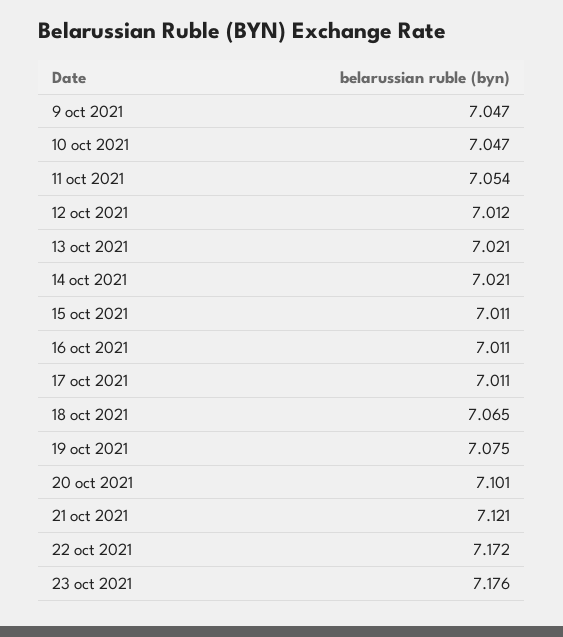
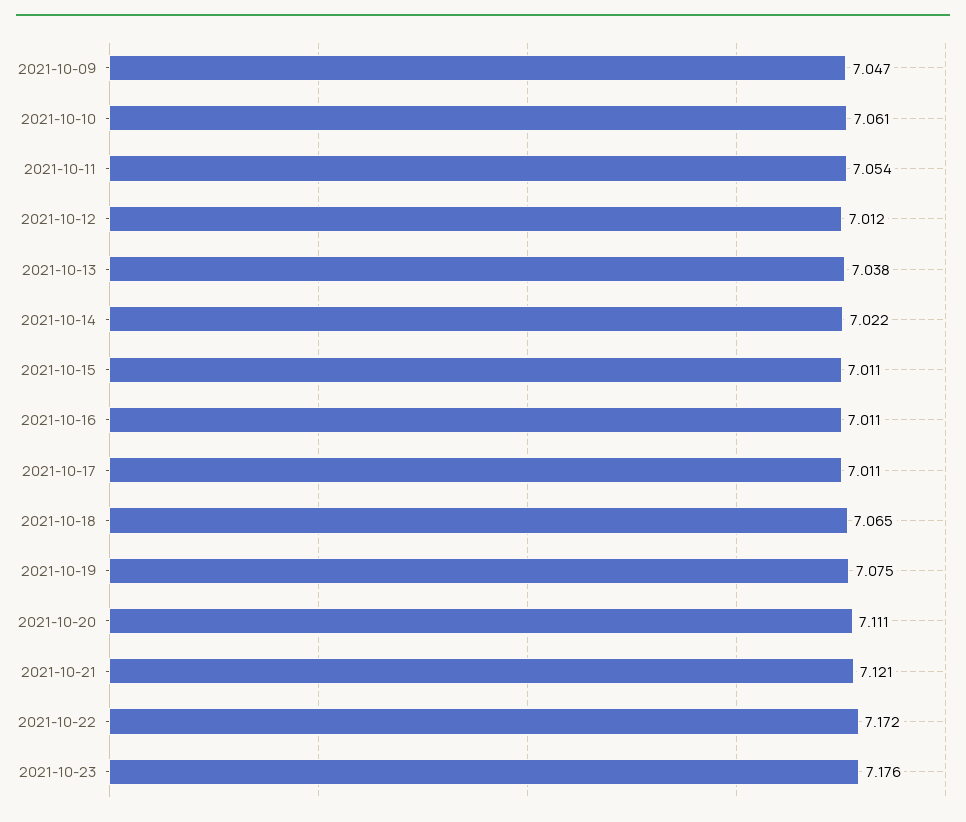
  {
    "9 oct 2021": 7.047,
-   "10 oct 2021": 7.047,
+   "10 oct 2021": 7.061,
    "11 oct 2021": 7.054,
    "12 oct 2021": 7.012,
-   "13 oct 2021": 7.021,
+   "13 oct 2021": 7.038,
-   "14 oct 2021": 7.021,
+   "14 oct 2021": 7.022,
    "15 oct 2021": 7.011,
    "16 oct 2021": 7.011,
    "17 oct 2021": 7.011,
    "18 oct 2021": 7.065,
    "19 oct 2021": 7.075,
-   "20 oct 2021": 7.101,
+   "20 oct 2021": 7.111,
    "21 oct 2021": 7.121,
    "22 oct 2021": 7.172,
    "23 oct 2021": 7.176
  }

